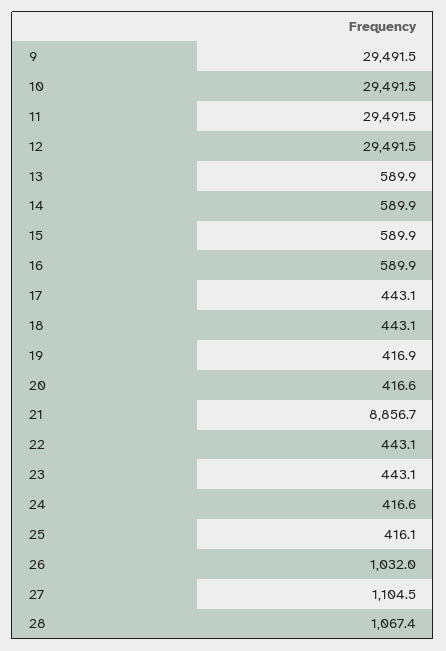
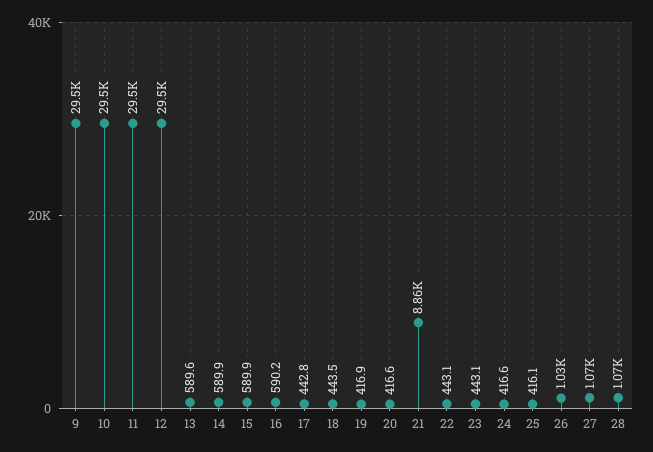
  {
    "9": 29491.5,
    "10": 29491.5,
    "11": 29491.5,
    "12": 29491.5,
-   "13": 589.9,
+   "13": 589.6,
    "14": 589.9,
    "15": 589.9,
-   "16": 589.9,
+   "16": 590.2,
-   "17": 443.1,
+   "17": 442.8,
-   "18": 443.1,
+   "18": 443.5,
    "19": 416.9,
    "20": 416.6,
    "21": 8856.7,
    "22": 443.1,
    "23": 443.1,
    "24": 416.6,
    "25": 416.1,
    "26": 1032,
-   "27": 1104.5,
+   "27": 1070,
    "28": 1067.4
  }

